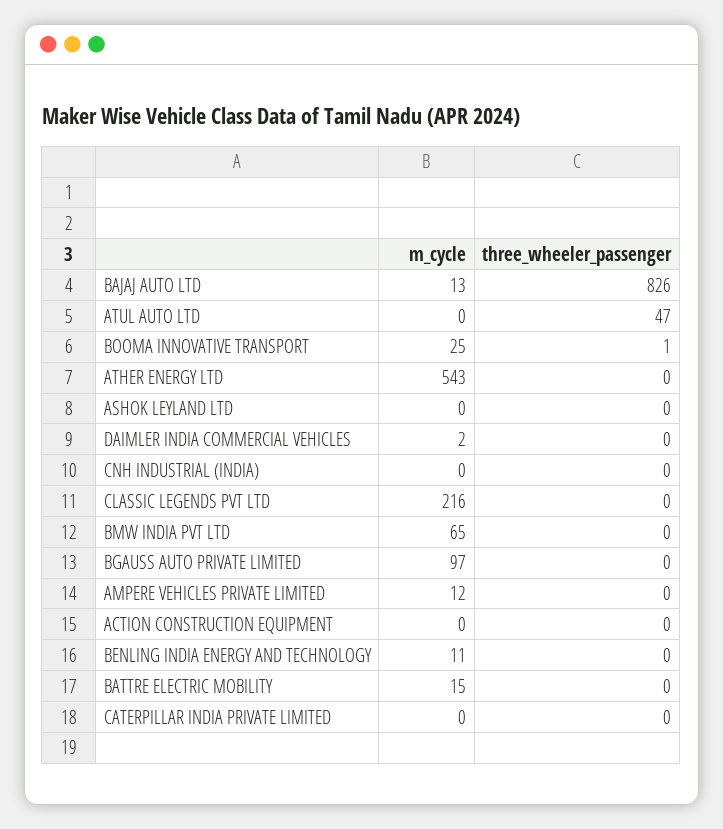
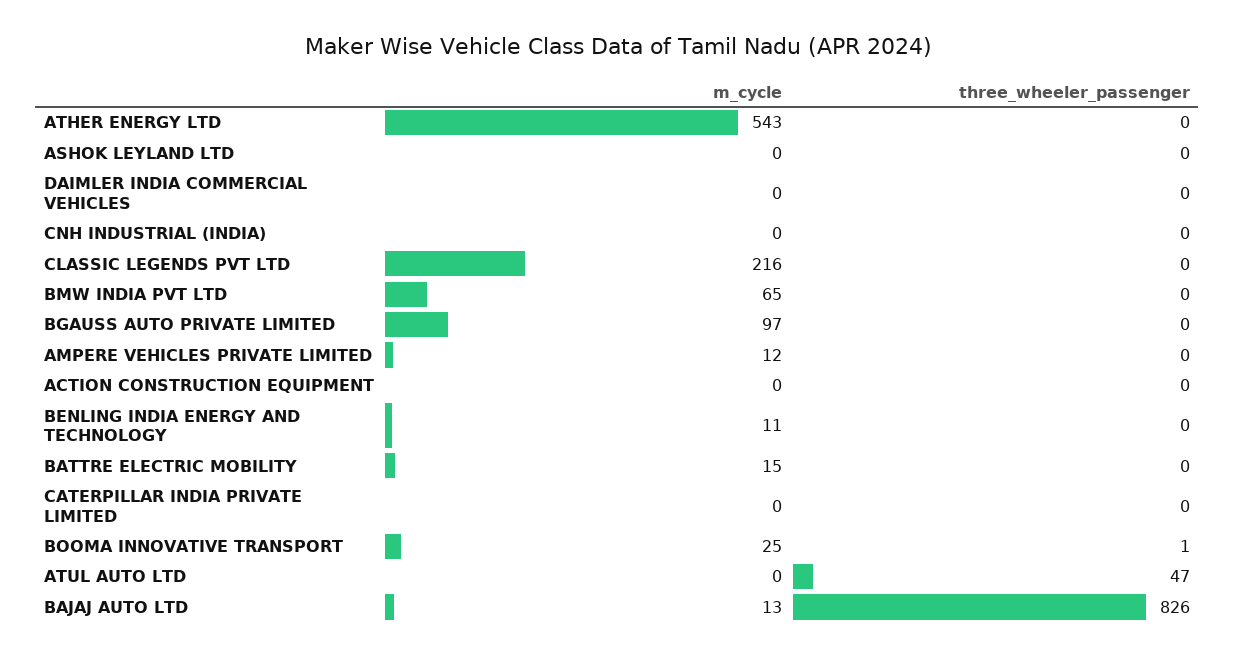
  {
    "m_cycle": {
      "BAJAJ AUTO LTD": 13,
      "ATUL AUTO LTD": 0,
      "BOOMA INNOVATIVE TRANSPORT": 25,
      "ATHER ENERGY LTD": 543,
      "ASHOK LEYLAND LTD": 0,
-     "DAIMLER INDIA COMMERCIAL VEHICLES": 2,
+     "DAIMLER INDIA COMMERCIAL VEHICLES": 0,
      "CNH INDUSTRIAL (INDIA)": 0,
      "CLASSIC LEGENDS PVT LTD": 216,
      "BMW INDIA PVT LTD": 65,
      "BGAUSS AUTO PRIVATE LIMITED": 97,
      "AMPERE VEHICLES PRIVATE LIMITED": 12,
      "ACTION CONSTRUCTION EQUIPMENT": 0,
      "BENLING INDIA ENERGY AND TECHNOLOGY": 11,
      "BATTRE ELECTRIC MOBILITY": 15,
      "CATERPILLAR INDIA PRIVATE LIMITED": 0
    },
    "three_wheeler_passenger": {
      "BAJAJ AUTO LTD": 826,
      "ATUL AUTO LTD": 47,
      "BOOMA INNOVATIVE TRANSPORT": 1,
      "ATHER ENERGY LTD": 0,
      "ASHOK LEYLAND LTD": 0,
      "DAIMLER INDIA COMMERCIAL VEHICLES": 0,
      "CNH INDUSTRIAL (INDIA)": 0,
      "CLASSIC LEGENDS PVT LTD": 0,
      "BMW INDIA PVT LTD": 0,
      "BGAUSS AUTO PRIVATE LIMITED": 0,
      "AMPERE VEHICLES PRIVATE LIMITED": 0,
      "ACTION CONSTRUCTION EQUIPMENT": 0,
      "BENLING INDIA ENERGY AND TECHNOLOGY": 0,
      "BATTRE ELECTRIC MOBILITY": 0,
      "CATERPILLAR INDIA PRIVATE LIMITED": 0
    }
  }

